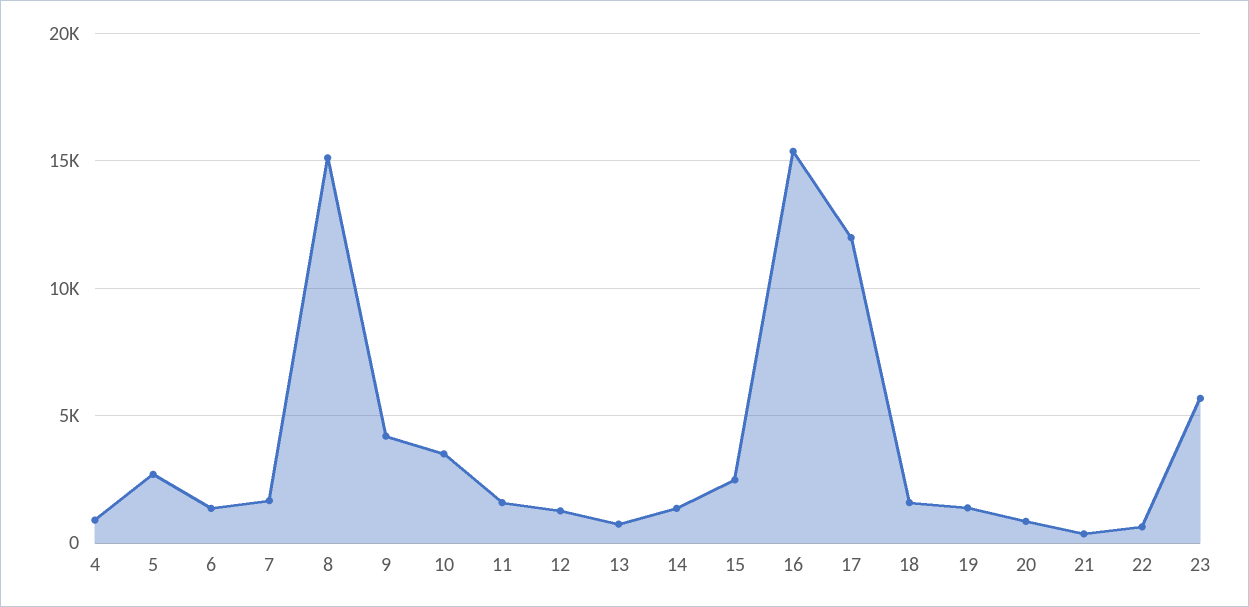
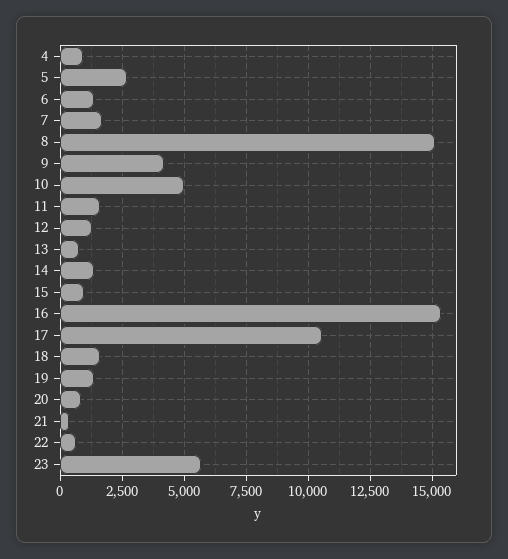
  {
    "4": 1000,
    "5": 2750,
    "6": 1250,
    "7": 1750,
    "8": 15000,
    "9": 4250,
-   "10": 3500,
+   "10": 5000,
    "11": 1500,
    "12": 1250,
    "13": 750,
    "14": 1250,
-   "15": 2500,
+   "15": 1000,
    "16": 15250,
-   "17": 12000,
+   "17": 10500,
    "18": 1500,
    "19": 1500,
    "20": 750,
    "21": 250,
    "22": 750,
    "23": 5750
  }

